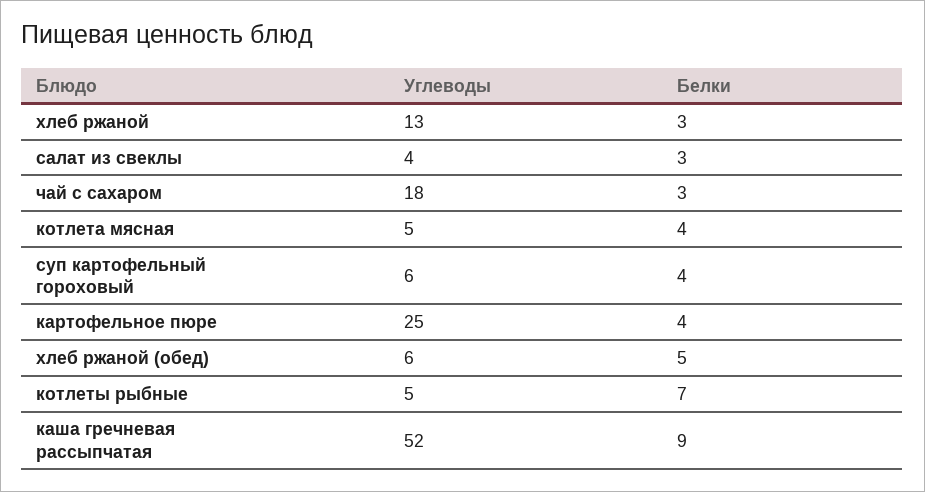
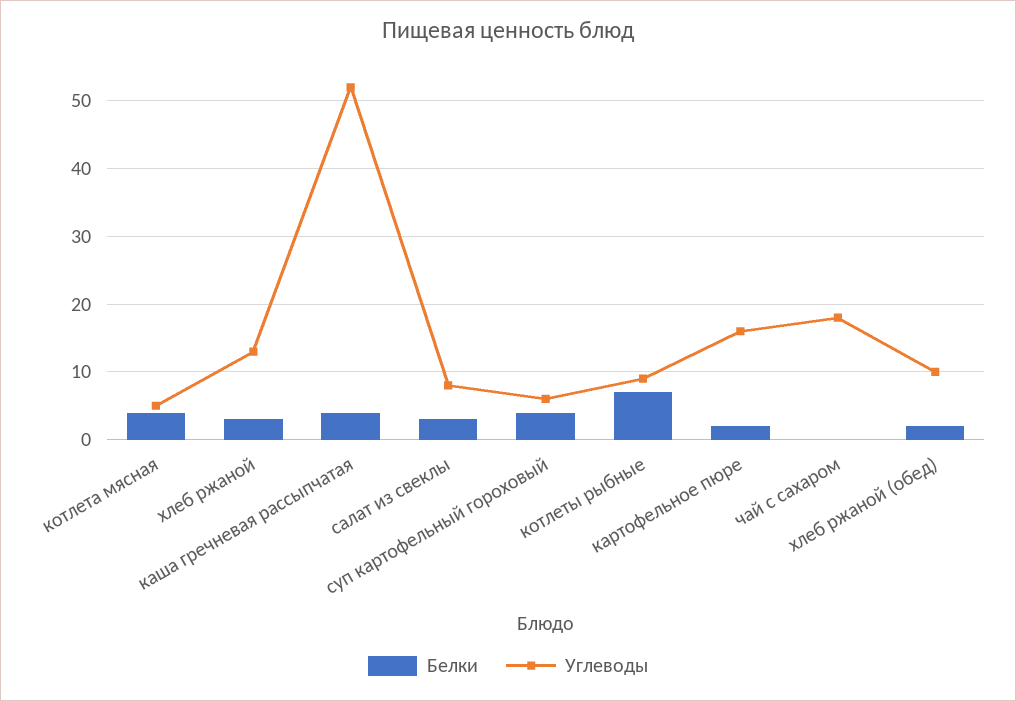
  {
    "Углеводы": {
      "хлеб ржаной": 13,
-     "салат из свеклы": 4,
+     "салат из свеклы": 8,
      "чай с сахаром": 18,
      "котлета мясная": 5,
      "суп картофельный гороховый": 6,
-     "картофельное пюре": 25,
+     "картофельное пюре": 16,
-     "хлеб ржаной (обед)": 6,
+     "хлеб ржаной (обед)": 10,
-     "котлеты рыбные": 5,
+     "котлеты рыбные": 9,
      "каша гречневая рассыпчатая": 52
    },
    "Белки": {
      "хлеб ржаной": 3,
      "салат из свеклы": 3,
-     "чай с сахаром": 3,
+     "чай с сахаром": 0,
      "котлета мясная": 4,
      "суп картофельный гороховый": 4,
-     "картофельное пюре": 4,
+     "картофельное пюре": 2,
-     "хлеб ржаной (обед)": 5,
+     "хлеб ржаной (обед)": 2,
      "котлеты рыбные": 7,
-     "каша гречневая рассыпчатая": 9
+     "каша гречневая рассыпчатая": 4
    }
  }

